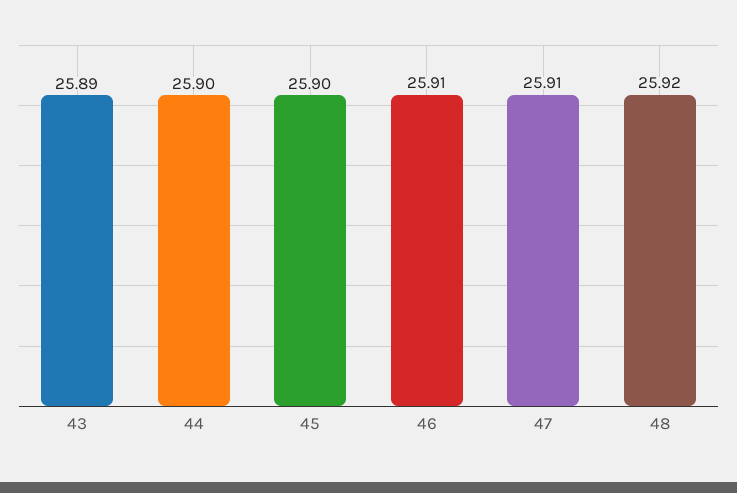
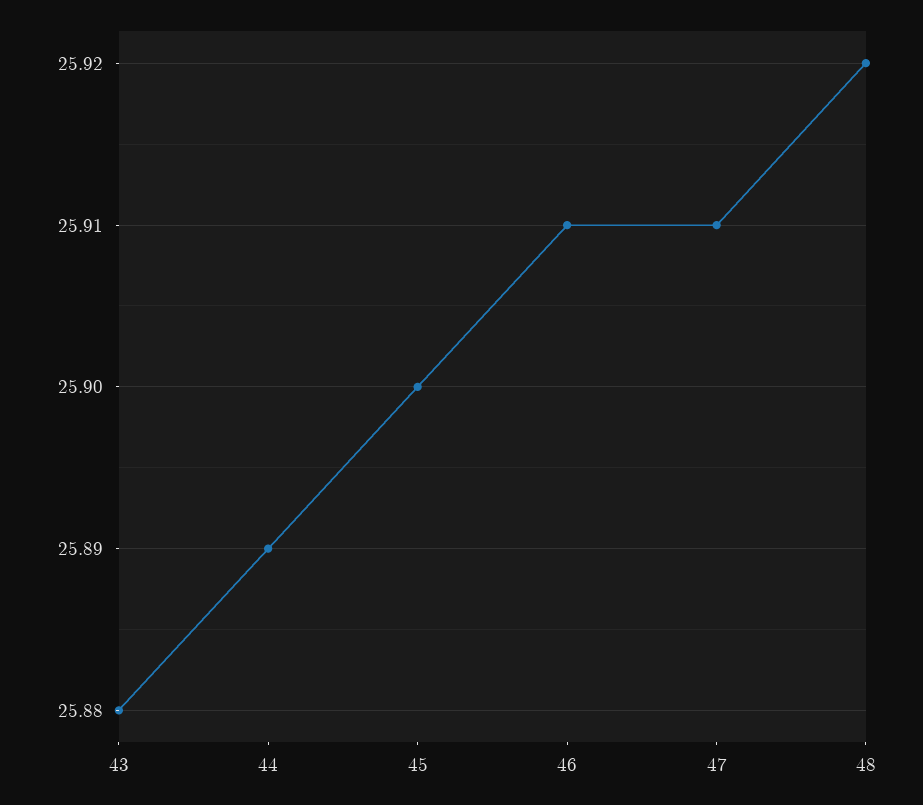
  {
-   "43": 25.89,
+   "43": 25.88,
-   "44": 25.9,
+   "44": 25.89,
    "45": 25.9,
    "46": 25.91,
    "47": 25.91,
    "48": 25.92
  }

